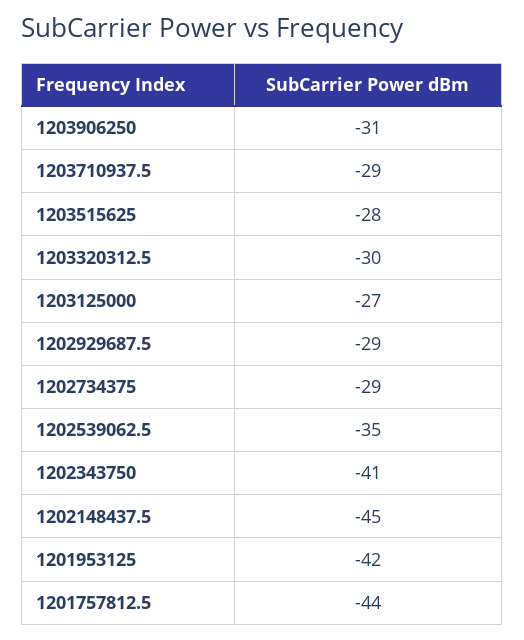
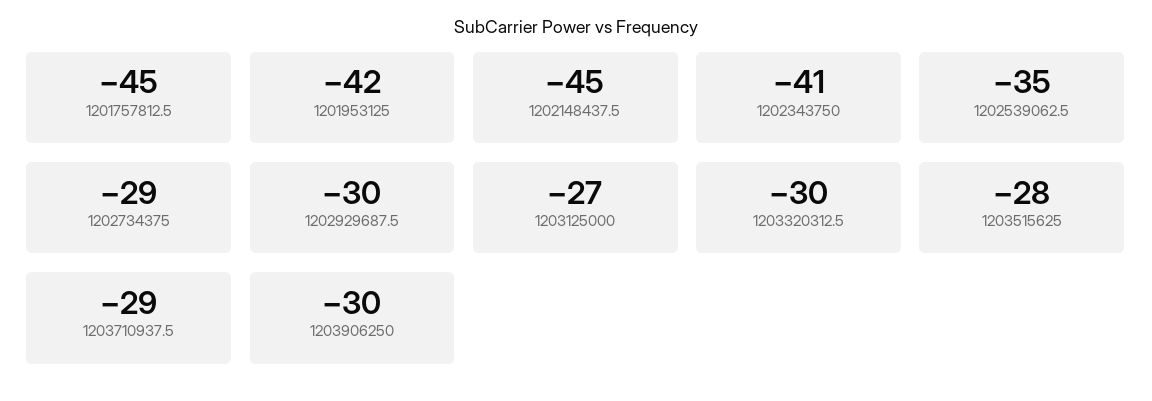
  {
-   "1203906250": -31,
+   "1203906250": -30,
    "1203710937.5": -29,
    "1203515625": -28,
    "1203320312.5": -30,
    "1203125000": -27,
-   "1202929687.5": -29,
+   "1202929687.5": -30,
    "1202734375": -29,
    "1202539062.5": -35,
    "1202343750": -41,
    "1202148437.5": -45,
    "1201953125": -42,
-   "1201757812.5": -44
+   "1201757812.5": -45
  }

